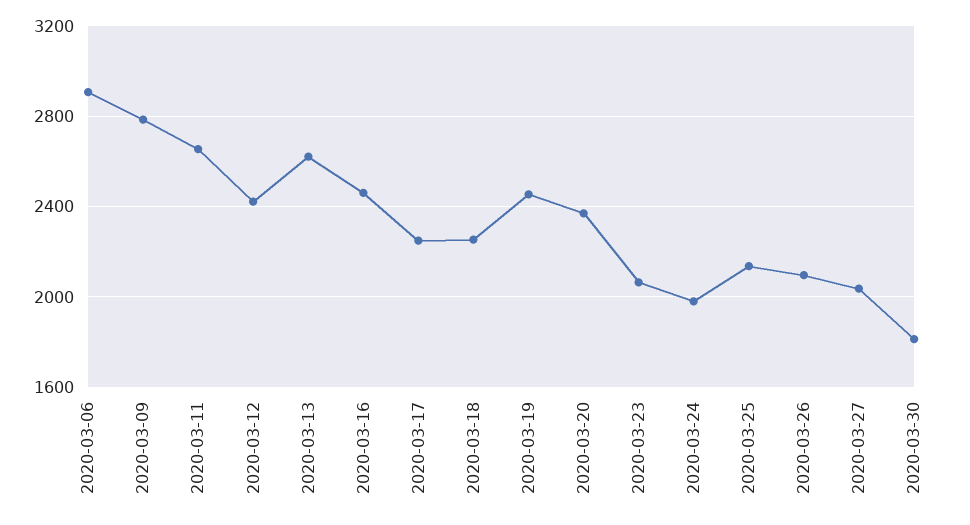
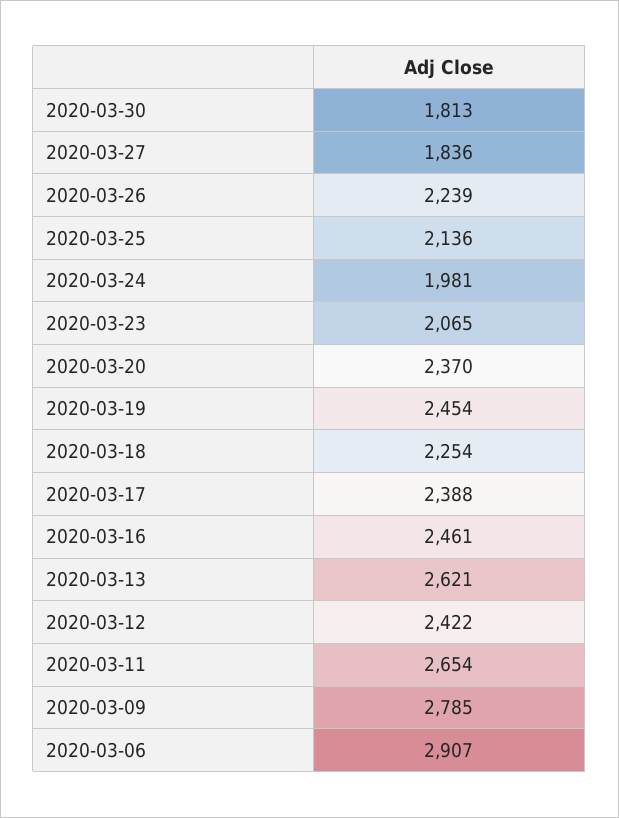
  {
    "2020-03-06": 2907,
    "2020-03-09": 2785,
    "2020-03-11": 2654,
    "2020-03-12": 2422,
    "2020-03-13": 2621,
    "2020-03-16": 2461,
-   "2020-03-17": 2250,
+   "2020-03-17": 2388,
    "2020-03-18": 2254,
    "2020-03-19": 2454,
    "2020-03-20": 2370,
    "2020-03-23": 2065,
    "2020-03-24": 1981,
    "2020-03-25": 2136,
-   "2020-03-26": 2100,
+   "2020-03-26": 2239,
-   "2020-03-27": 2050,
+   "2020-03-27": 1836,
    "2020-03-30": 1813
  }

